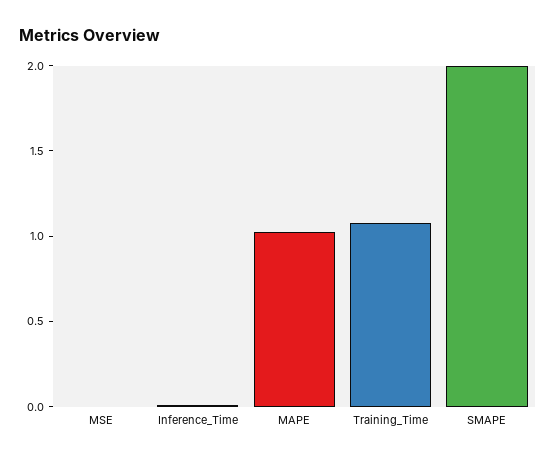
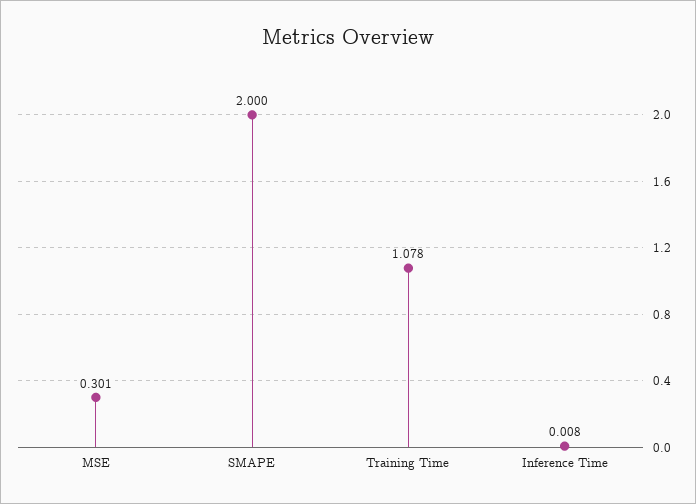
  {
-   "MSE": 0,
+   "MSE": 0.301,
    "Inference_Time": 0.008,
-   "MAPE": 1,
    "Training_Time": 1.078,
    "SMAPE": 2
  }

